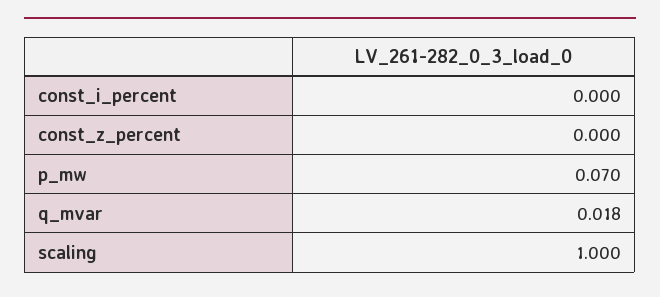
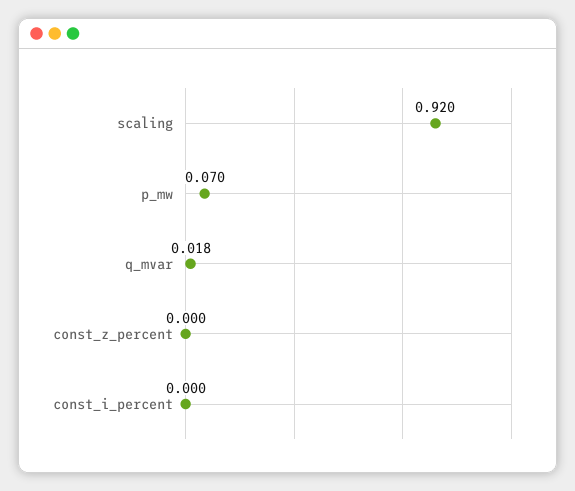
  {
    "const_i_percent": 0,
    "const_z_percent": 0,
    "p_mw": 0.07,
    "q_mvar": 0.018,
-   "scaling": 1
+   "scaling": 0.92
  }

